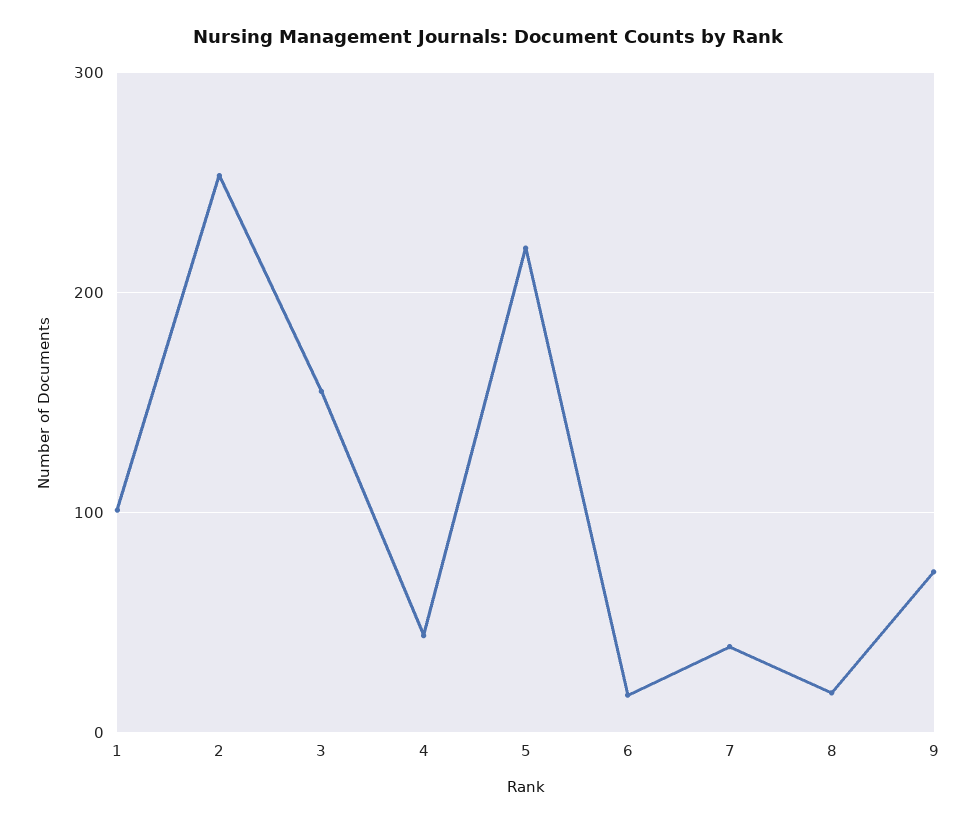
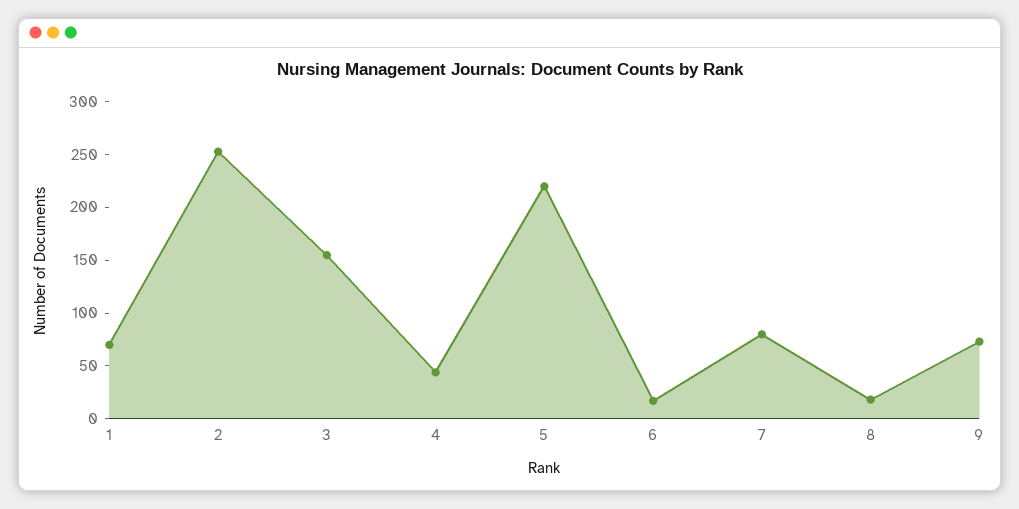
  {
-   "1": 100,
+   "1": 70,
    "2": 250,
    "3": 160,
    "4": 40,
    "5": 220,
    "6": 20,
-   "7": 40,
+   "7": 80,
    "8": 20,
    "9": 70
  }

